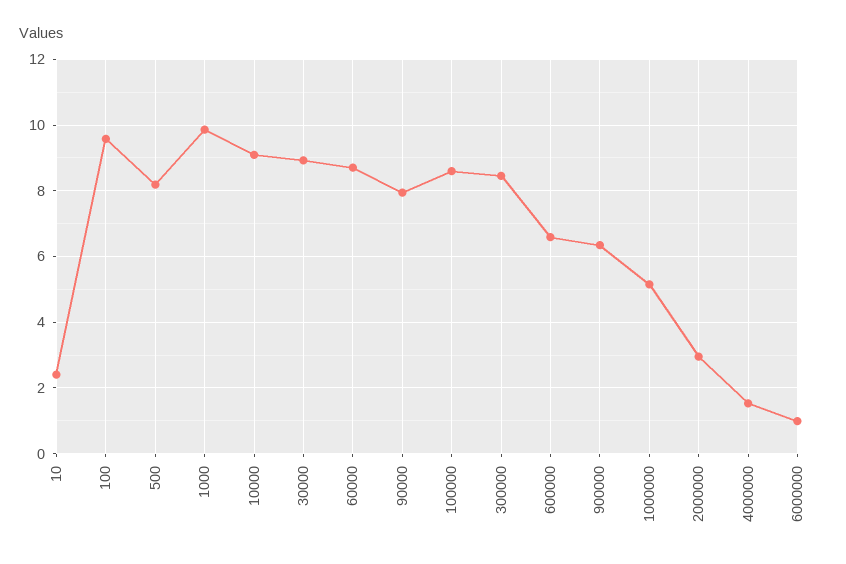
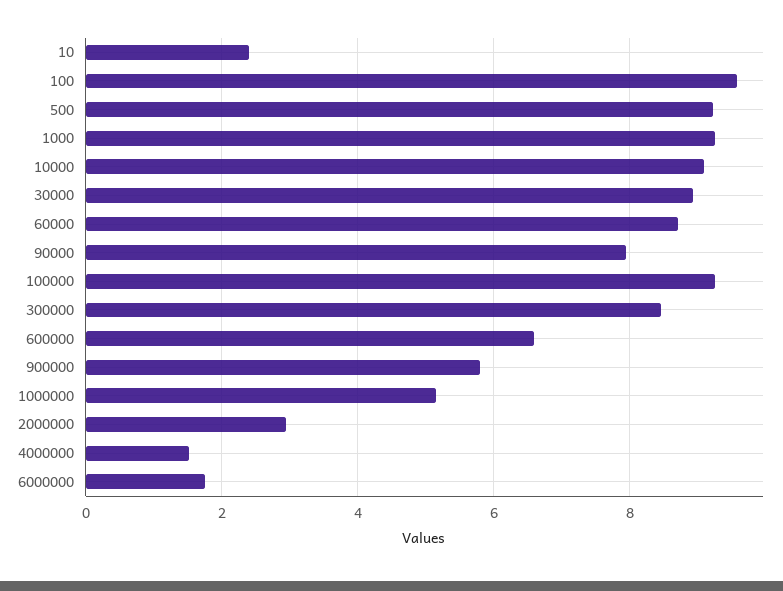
  {
    "10": 2.4,
    "100": 9.6,
-   "500": 8.2,
+   "500": 9.2,
-   "1000": 9.8,
+   "1000": 9.2,
    "10000": 9,
    "30000": 9,
    "60000": 8.8,
    "90000": 8,
-   "100000": 8.6,
+   "100000": 9.2,
    "300000": 8.4,
    "600000": 6.6,
-   "900000": 6.4,
+   "900000": 5.8,
    "1000000": 5.2,
    "2000000": 3,
    "4000000": 1.6,
-   "6000000": 1
+   "6000000": 1.8
  }

